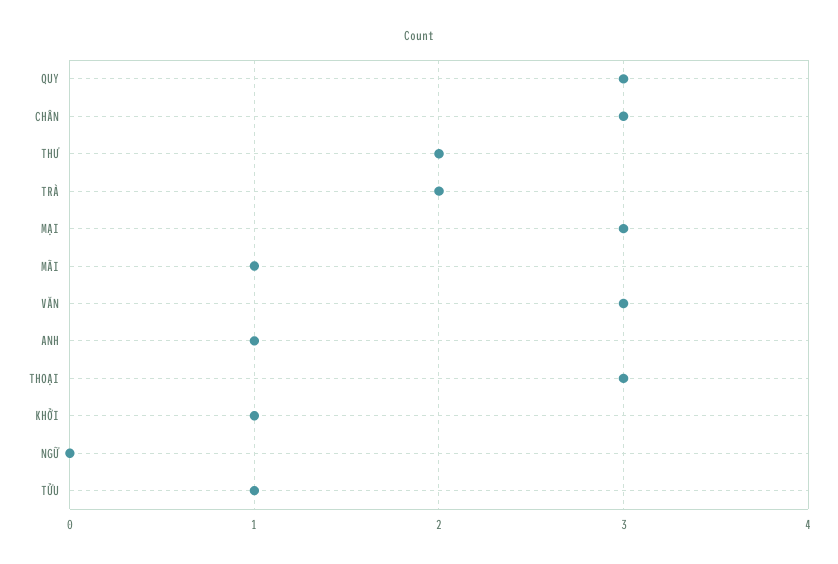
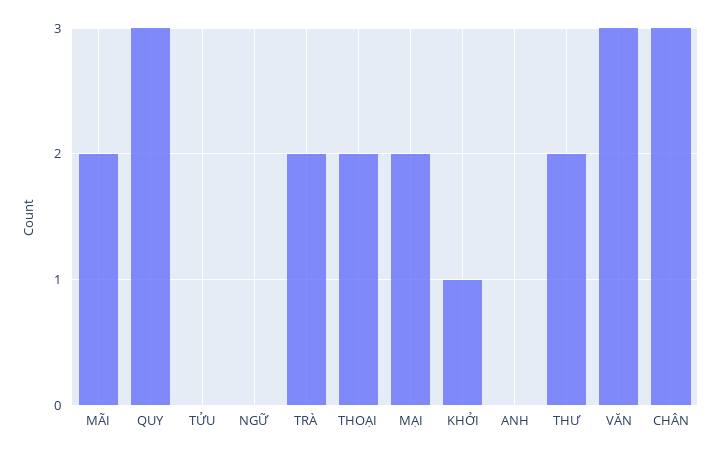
  {
    "QUY": 3,
    "CHÂN": 3,
    "THƯ": 2,
    "TRÀ": 2,
-   "MẠI": 3,
+   "MẠI": 2,
-   "MÃI": 1,
+   "MÃI": 2,
    "VĂN": 3,
-   "ANH": 1,
+   "ANH": 0,
-   "THOẠI": 3,
+   "THOẠI": 2,
    "KHỞI": 1,
    "NGỮ": 0,
-   "TỬU": 1
+   "TỬU": 0
  }

